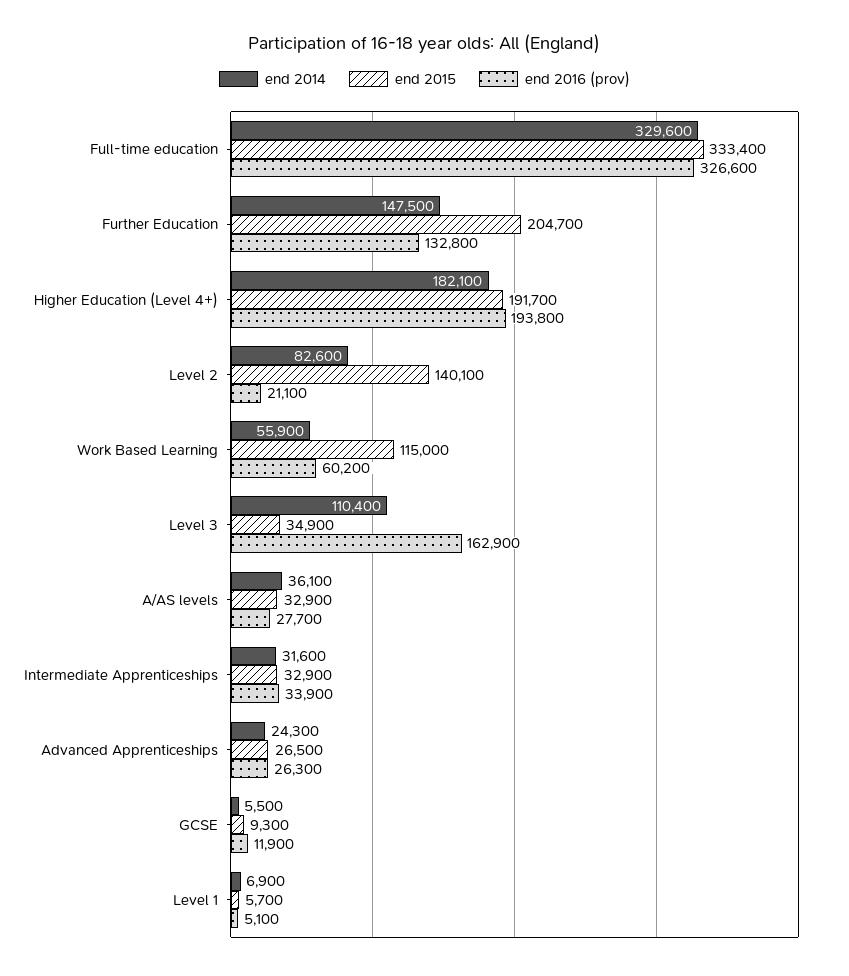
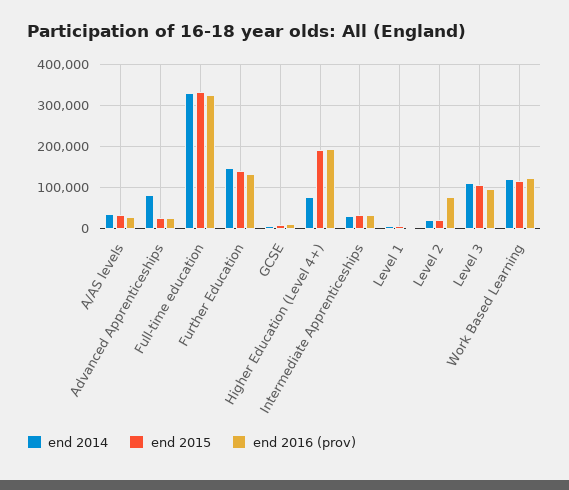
  {
    "end 2014": {
      "Full-time education": 329600,
      "Further Education": 147500,
-     "Higher Education (Level 4+)": 182100,
+     "Higher Education (Level 4+)": 80000,
-     "Level 2": 82600,
+     "Level 2": 20000,
-     "Work Based Learning": 55900,
+     "Work Based Learning": 120000,
      "Level 3": 110400,
      "A/AS levels": 36100,
      "Intermediate Apprenticeships": 31600,
-     "Advanced Apprenticeships": 24300,
+     "Advanced Apprenticeships": 80000,
      "GCSE": 5500,
      "Level 1": 6900
    },
    "end 2015": {
      "Full-time education": 333400,
-     "Further Education": 204700,
+     "Further Education": 140000,
      "Higher Education (Level 4+)": 191700,
-     "Level 2": 140100,
+     "Level 2": 20000,
      "Work Based Learning": 115000,
-     "Level 3": 34900,
+     "Level 3": 100000,
      "A/AS levels": 32900,
      "Intermediate Apprenticeships": 32900,
      "Advanced Apprenticeships": 26500,
      "GCSE": 9300,
      "Level 1": 5700
    },
    "end 2016 (prov)": {
      "Full-time education": 326600,
      "Further Education": 132800,
      "Higher Education (Level 4+)": 193800,
-     "Level 2": 21100,
+     "Level 2": 80000,
-     "Work Based Learning": 60200,
+     "Work Based Learning": 120000,
-     "Level 3": 162900,
+     "Level 3": 100000,
      "A/AS levels": 27700,
      "Intermediate Apprenticeships": 33900,
      "Advanced Apprenticeships": 26300,
      "GCSE": 11900,
      "Level 1": 5100
    }
  }

